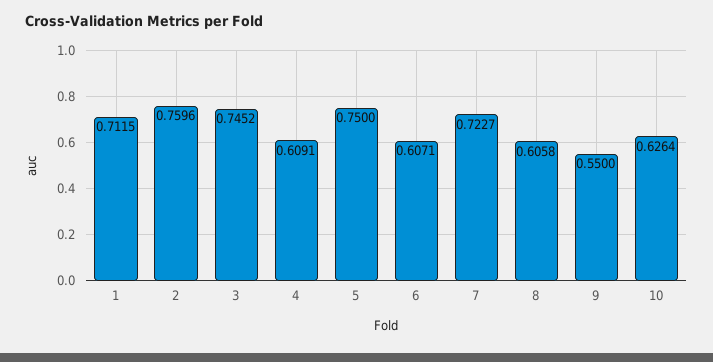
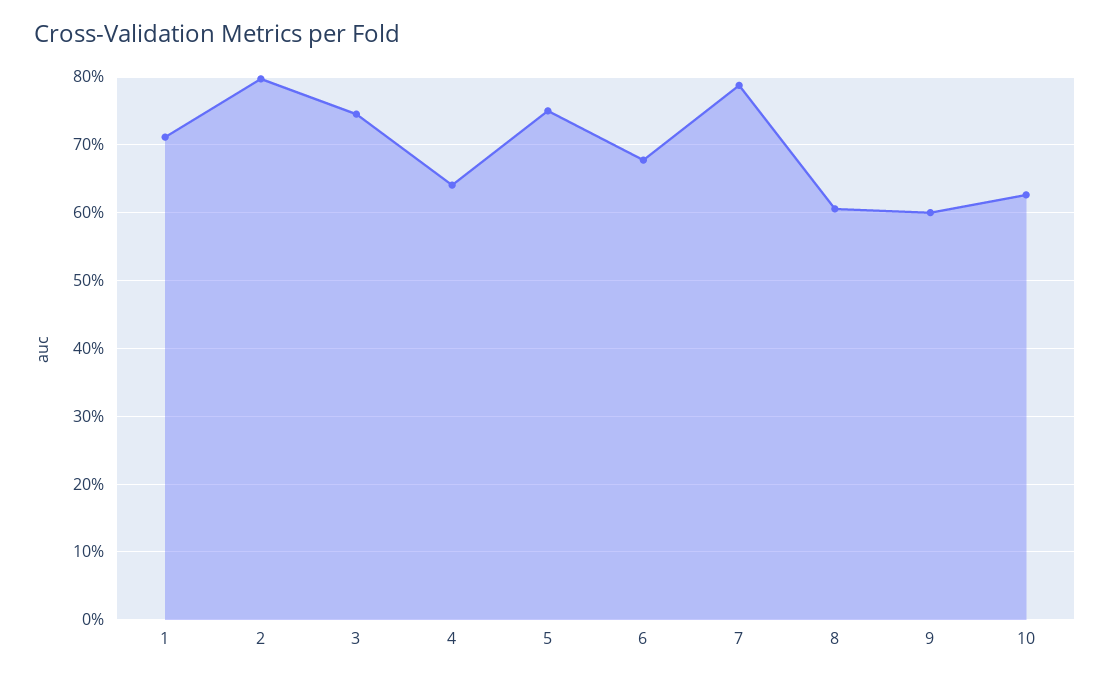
  {
    "1": 0.7115,
-   "2": 0.7596,
+   "2": 0.8,
    "3": 0.7452,
-   "4": 0.6091,
+   "4": 0.64,
    "5": 0.75,
-   "6": 0.6071,
+   "6": 0.68,
-   "7": 0.7227,
+   "7": 0.79,
    "8": 0.6058,
-   "9": 0.55,
+   "9": 0.6,
    "10": 0.6264
  }

